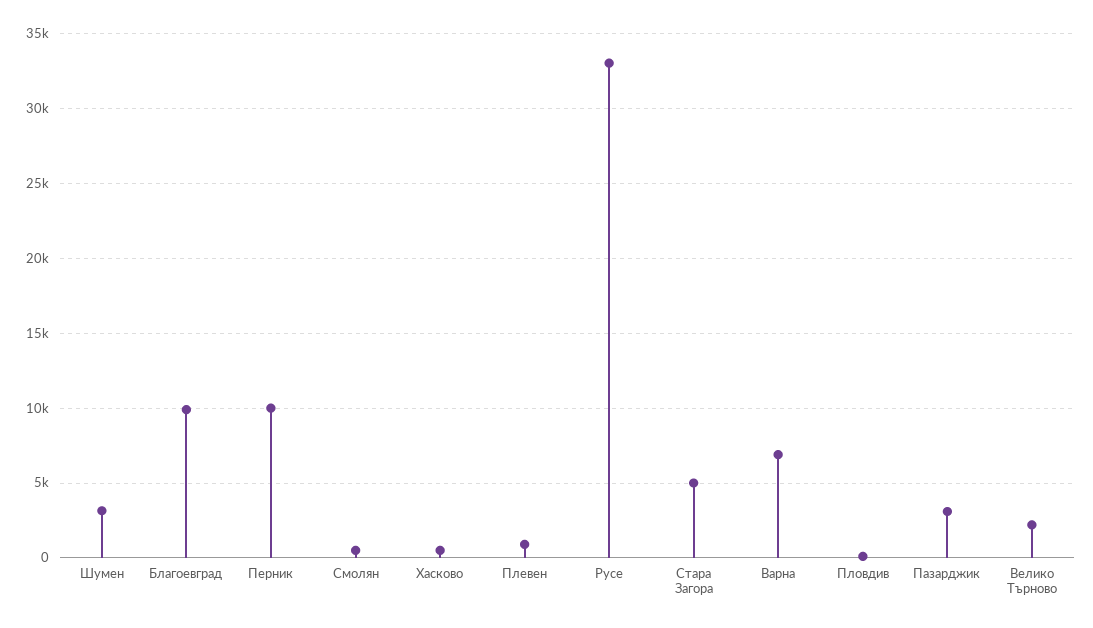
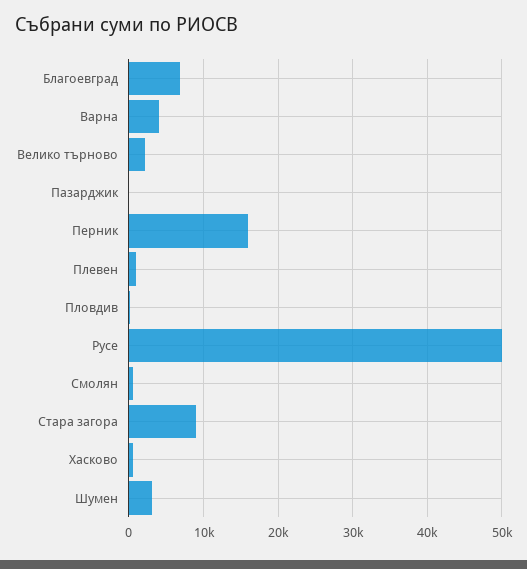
  {
    "Шумен": 3000,
-   "Благоевград": 10000,
+   "Благоевград": 7000,
-   "Перник": 10000,
+   "Перник": 16000,
    "Смолян": 500,
    "Хасково": 500,
    "Плевен": 1000,
-   "Русе": 33000,
+   "Русе": 50000,
-   "Стара Загора": 5000,
+   "Стара Загора": 9000,
-   "Варна": 7000,
+   "Варна": 4000,
    "Пловдив": 0,
-   "Пазарджик": 3000,
+   "Пазарджик": 0,
    "Велико Търново": 2000
  }

